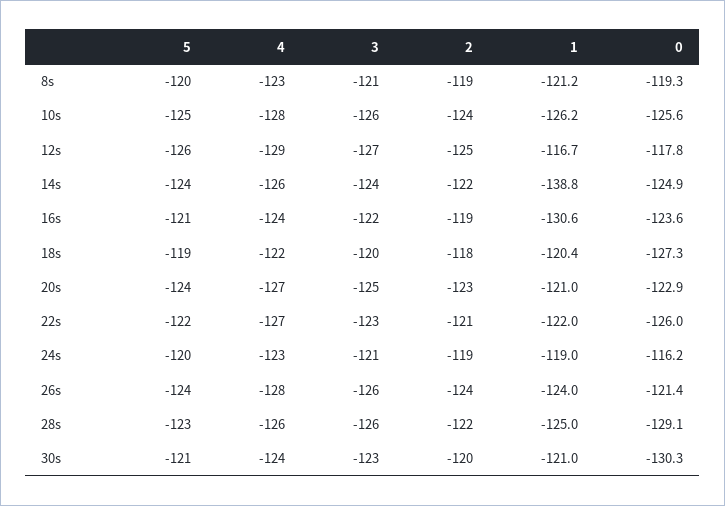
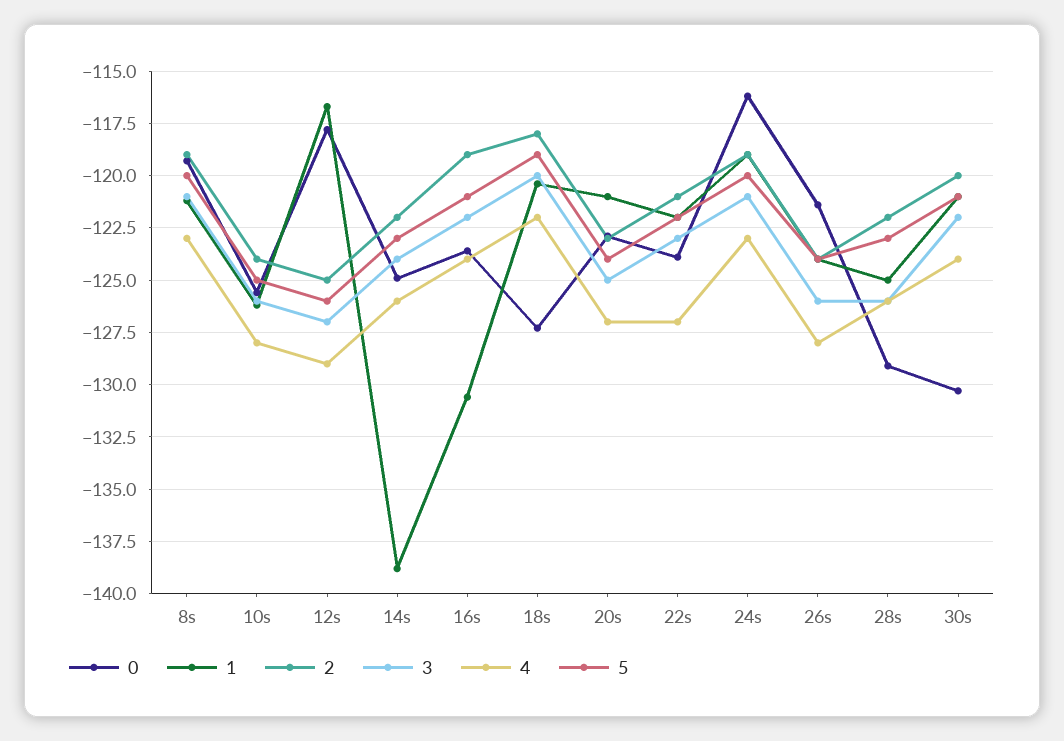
  {
    "5": {
      "8s": -120,
      "10s": -125,
      "12s": -126,
-     "14s": -124,
+     "14s": -123,
      "16s": -121,
      "18s": -119,
      "20s": -124,
      "22s": -122,
      "24s": -120,
      "26s": -124,
      "28s": -123,
      "30s": -121
    },
    "4": {
      "8s": -123,
      "10s": -128,
      "12s": -129,
      "14s": -126,
      "16s": -124,
      "18s": -122,
      "20s": -127,
      "22s": -127,
      "24s": -123,
      "26s": -128,
      "28s": -126,
      "30s": -124
    },
    "3": {
      "8s": -121,
      "10s": -126,
      "12s": -127,
      "14s": -124,
      "16s": -122,
      "18s": -120,
      "20s": -125,
      "22s": -123,
      "24s": -121,
      "26s": -126,
      "28s": -126,
-     "30s": -123
+     "30s": -122
    },
    "2": {
      "8s": -119,
      "10s": -124,
      "12s": -125,
      "14s": -122,
      "16s": -119,
      "18s": -118,
      "20s": -123,
      "22s": -121,
      "24s": -119,
      "26s": -124,
      "28s": -122,
      "30s": -120
    },
    "1": {
      "8s": -121.2,
      "10s": -126.2,
      "12s": -116.7,
      "14s": -138.8,
      "16s": -130.6,
      "18s": -120.4,
      "20s": -121,
      "22s": -122,
      "24s": -119,
      "26s": -124,
      "28s": -125,
      "30s": -121
    },
    "0": {
      "8s": -119.3,
      "10s": -125.6,
      "12s": -117.8,
      "14s": -124.9,
      "16s": -123.6,
      "18s": -127.3,
      "20s": -122.9,
-     "22s": -126,
+     "22s": -124,
      "24s": -116.2,
      "26s": -121.4,
      "28s": -129.1,
      "30s": -130.3
    }
  }

